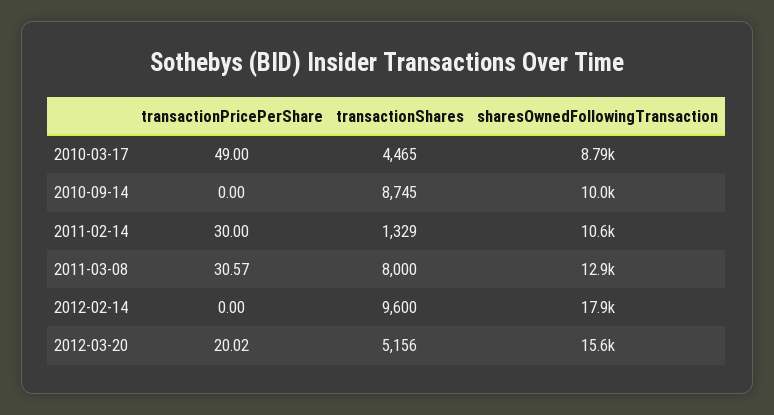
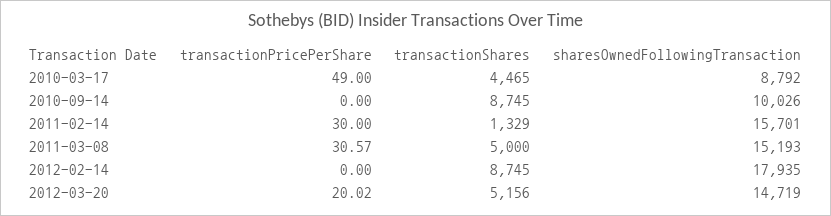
  {
    "transactionPricePerShare": {
      "2010-03-17": 49,
      "2010-09-14": 0,
      "2011-02-14": 30,
      "2011-03-08": 30.57,
      "2012-02-14": 0,
      "2012-03-20": 20.02
    },
    "transactionShares": {
      "2010-03-17": 4465,
      "2010-09-14": 8745,
      "2011-02-14": 1329,
-     "2011-03-08": 8000,
+     "2011-03-08": 5000,
-     "2012-02-14": 9600,
+     "2012-02-14": 8745,
      "2012-03-20": 5156
    },
    "sharesOwnedFollowingTransaction": {
      "2010-03-17": 8792,
      "2010-09-14": 10026,
-     "2011-02-14": 10600,
+     "2011-02-14": 15701,
-     "2011-03-08": 12900,
+     "2011-03-08": 15193,
      "2012-02-14": 17935,
-     "2012-03-20": 15600
+     "2012-03-20": 14719
    }
  }

